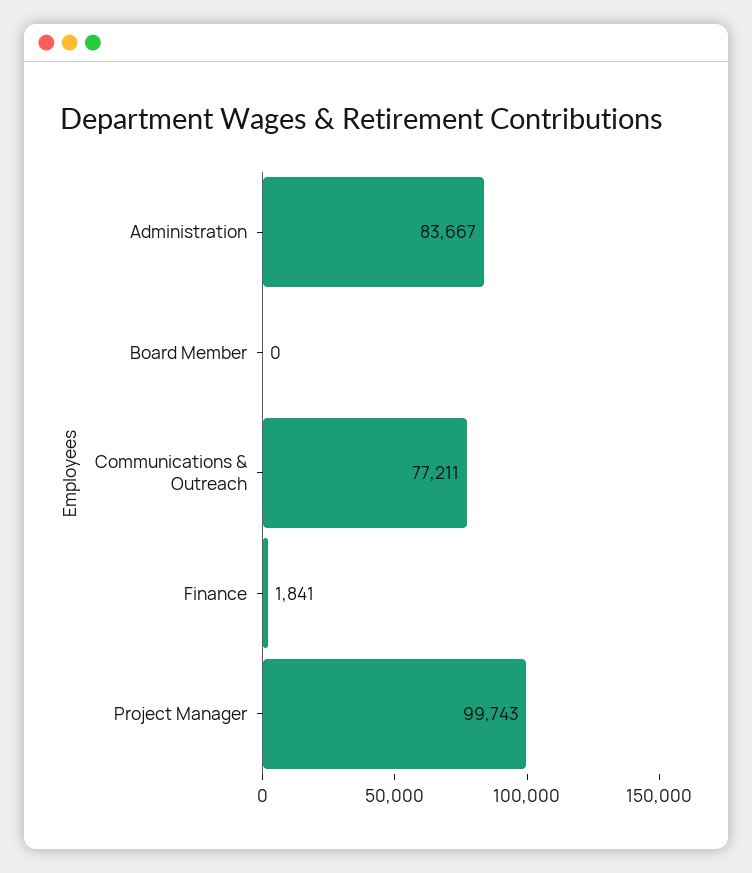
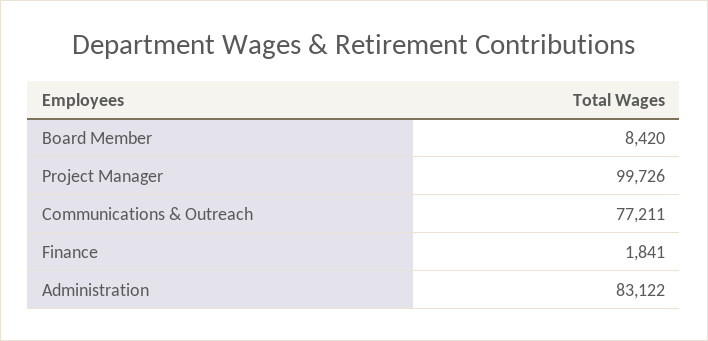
  {
-   "Administration": 83667,
+   "Administration": 83122,
-   "Board Member": 0,
+   "Board Member": 8420,
    "Communications & Outreach": 77211,
    "Finance": 1841,
-   "Project Manager": 99743
+   "Project Manager": 99726
  }

